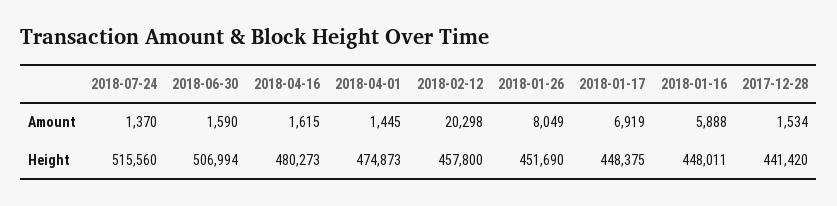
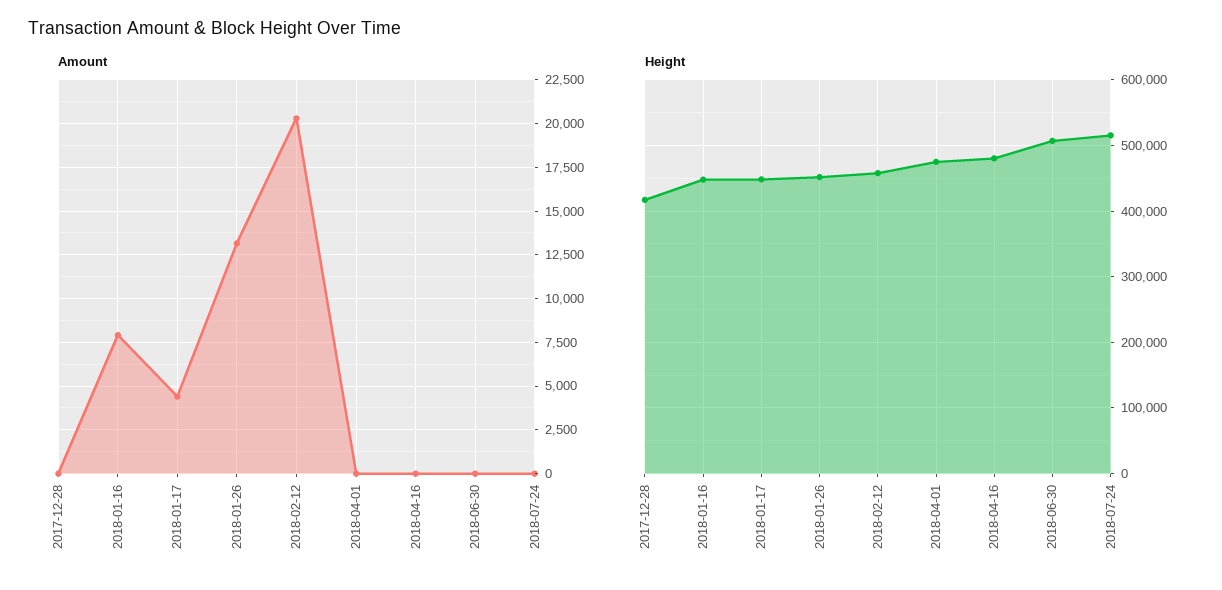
  {
    "Amount": {
-     "2018-07-24": 1370,
+     "2018-07-24": 0,
-     "2018-06-30": 1590,
+     "2018-06-30": 0,
-     "2018-04-16": 1615,
+     "2018-04-16": 0,
-     "2018-04-01": 1445,
+     "2018-04-01": 0,
      "2018-02-12": 20298,
-     "2018-01-26": 8049,
+     "2018-01-26": 13000,
-     "2018-01-17": 6919,
+     "2018-01-17": 4500,
-     "2018-01-16": 5888,
+     "2018-01-16": 8000,
-     "2017-12-28": 1534
+     "2017-12-28": 0
    },
    "Height": {
      "2018-07-24": 515560,
      "2018-06-30": 506994,
      "2018-04-16": 480273,
      "2018-04-01": 474873,
      "2018-02-12": 457800,
      "2018-01-26": 451690,
      "2018-01-17": 448375,
      "2018-01-16": 448011,
-     "2017-12-28": 441420
+     "2017-12-28": 420000
    }
  }

